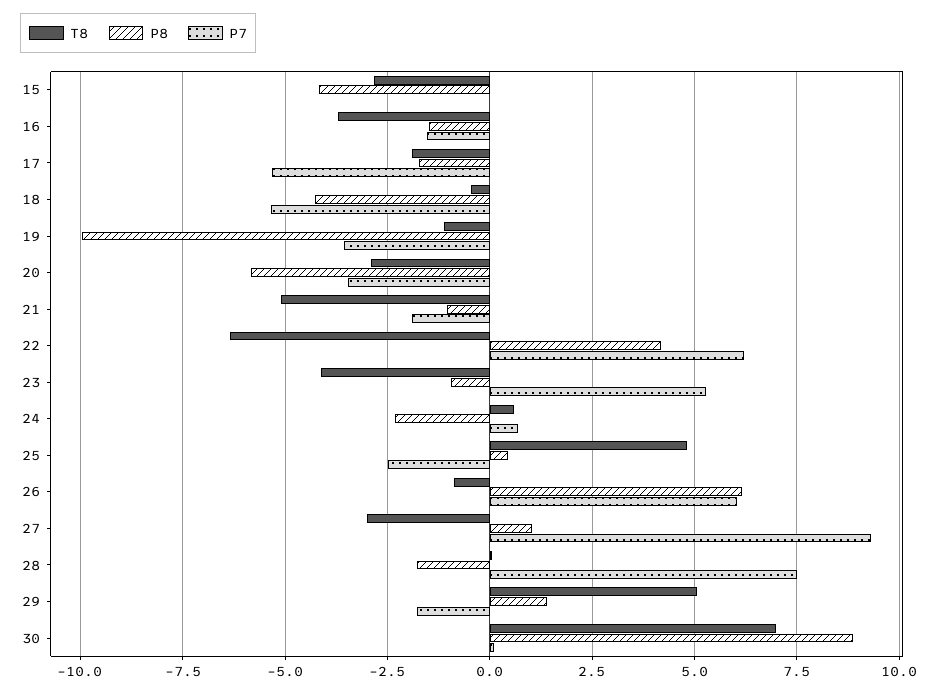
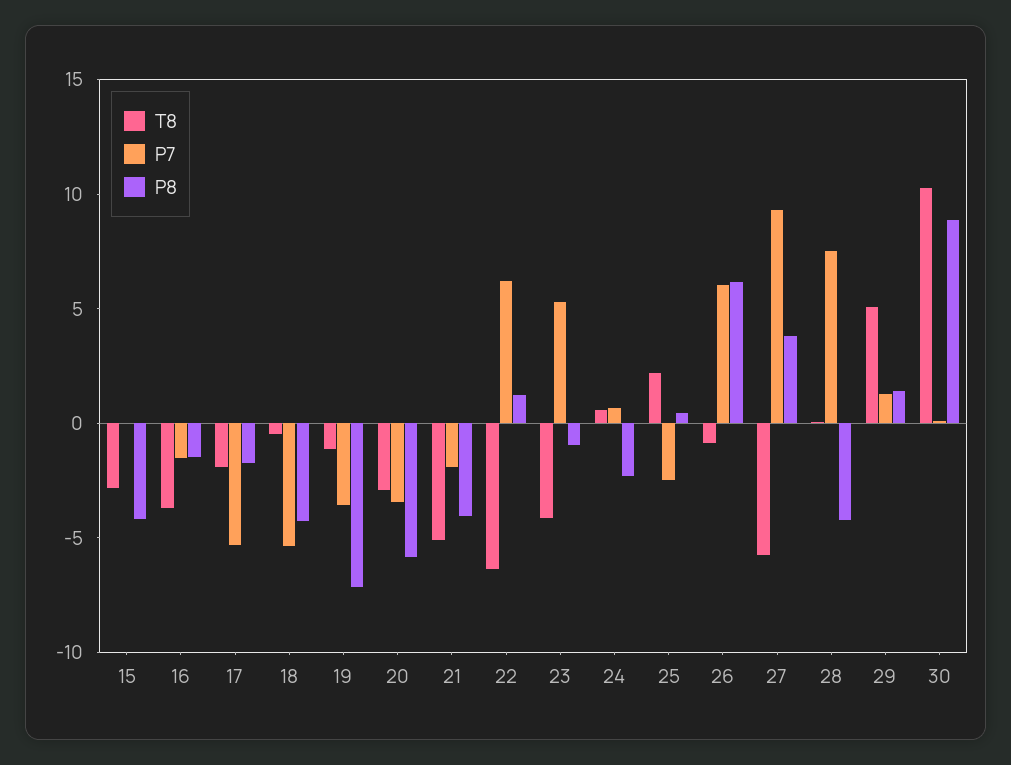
  {
    "T8": {
      "15": -2.75,
      "16": -3.75,
      "17": -2,
      "18": -0.5,
      "19": -1,
      "20": -3,
      "21": -5,
      "22": -6.25,
      "23": -4,
      "24": 0.5,
-     "25": 4.75,
+     "25": 2,
      "26": -0.75,
-     "27": -3,
+     "27": -6,
      "28": 0,
      "29": 5,
-     "30": 7
+     "30": 10
    },
    "P8": {
      "15": -4.25,
      "16": -1.5,
      "17": -1.75,
      "18": -4.25,
-     "19": -10,
+     "19": -7,
      "20": -5.75,
-     "21": -1,
+     "21": -4,
-     "22": 4.25,
+     "22": 1,
      "23": -1,
      "24": -2.25,
      "25": 0.5,
      "26": 6.25,
-     "27": 1,
+     "27": 4,
-     "28": -1.75,
+     "28": -4,
      "29": 1.5,
      "30": 8.75
    },
    "P7": {
      "15": 0,
      "16": -1.5,
      "17": -5.25,
      "18": -5.25,
      "19": -3.5,
      "20": -3.5,
      "21": -2,
      "22": 6.25,
      "23": 5.25,
      "24": 0.75,
      "25": -2.5,
      "26": 6,
      "27": 9.25,
      "28": 7.5,
-     "29": -1.75,
+     "29": 1,
      "30": 0
    }
  }

